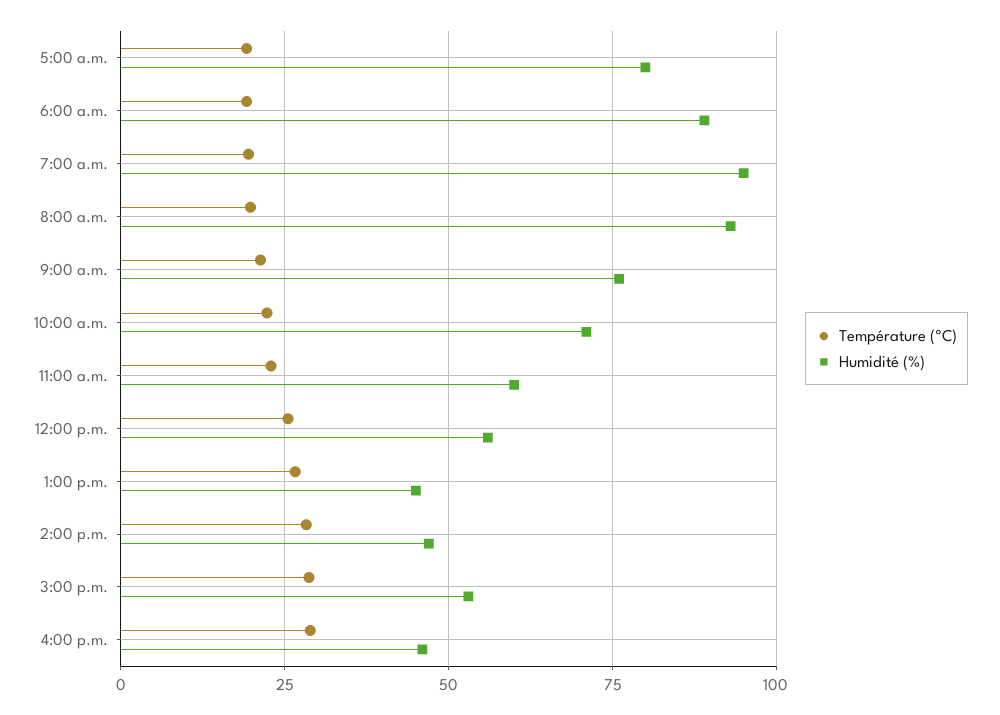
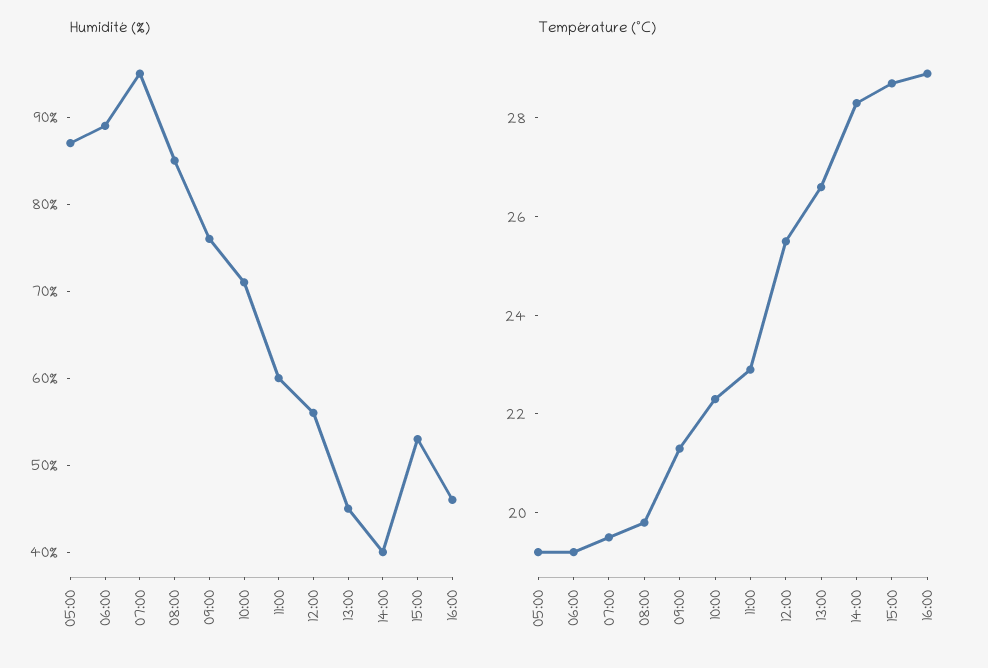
  {
    "Température (ºC)": {
      "5:00 a.m.": 19,
      "6:00 a.m.": 19,
      "7:00 a.m.": 19.5,
      "8:00 a.m.": 20,
      "9:00 a.m.": 21.5,
      "10:00 a.m.": 22.5,
      "11:00 a.m.": 23,
      "12:00 p.m.": 25.5,
      "1:00 p.m.": 26.5,
      "2:00 p.m.": 28.5,
      "3:00 p.m.": 28.5,
      "4:00 p.m.": 29
    },
    "Humidité (%)": {
-     "5:00 a.m.": 80,
+     "5:00 a.m.": 87,
      "6:00 a.m.": 89,
      "7:00 a.m.": 95,
-     "8:00 a.m.": 92.5,
+     "8:00 a.m.": 85,
      "9:00 a.m.": 76,
      "10:00 a.m.": 71,
      "11:00 a.m.": 60,
      "12:00 p.m.": 56,
      "1:00 p.m.": 45,
-     "2:00 p.m.": 47.5,
+     "2:00 p.m.": 40,
      "3:00 p.m.": 53,
      "4:00 p.m.": 46
    }
  }

